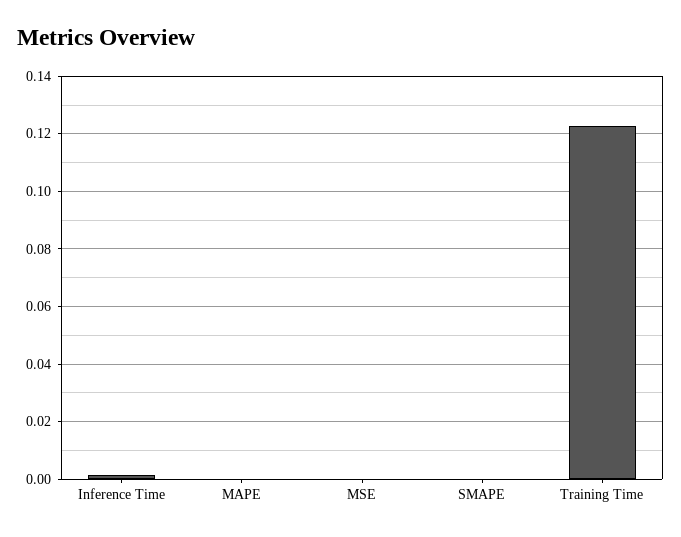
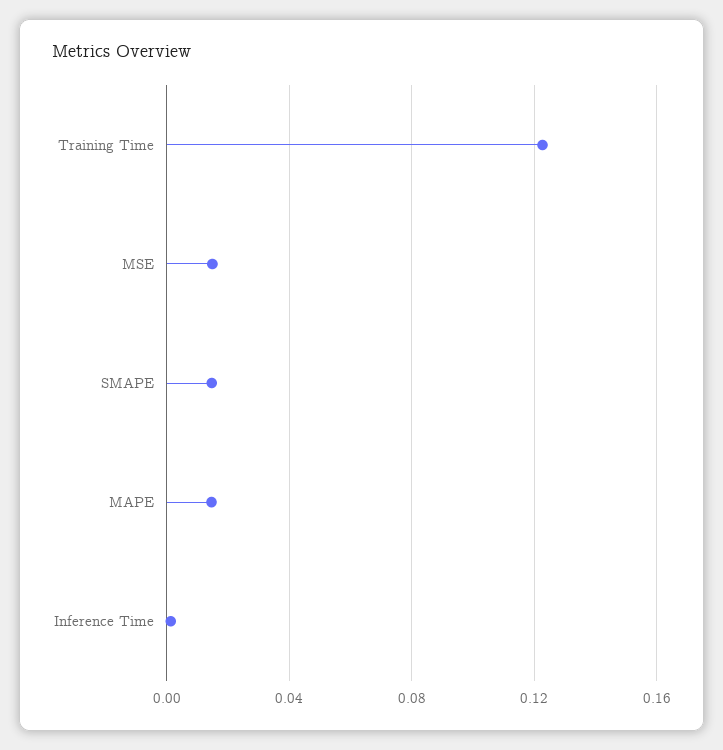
  {
    "Inference Time": 0.0025,
-   "MAPE": 0,
+   "MAPE": 0.015,
-   "MSE": 0,
+   "MSE": 0.015,
-   "SMAPE": 0,
+   "SMAPE": 0.015,
    "Training Time": 0.1225
  }

